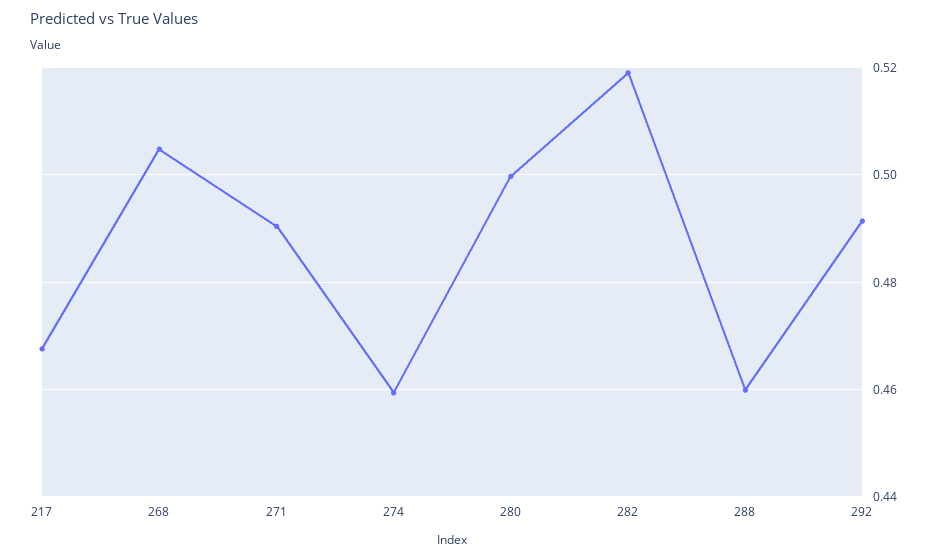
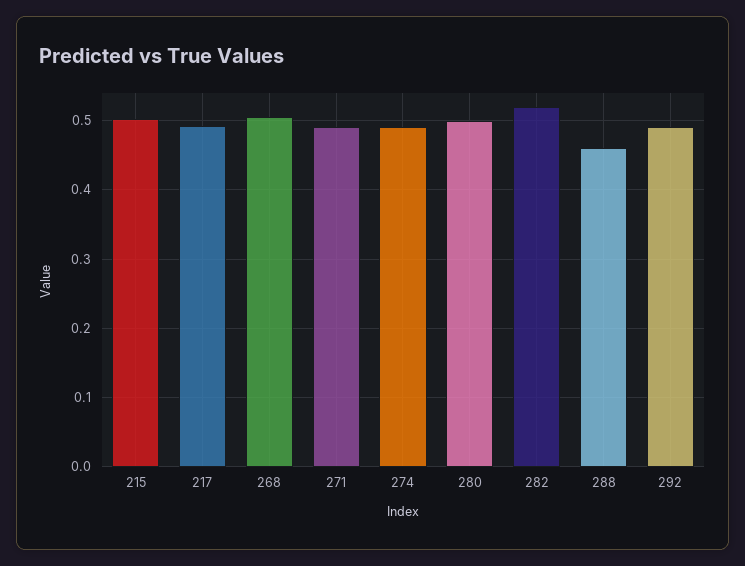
  {
-   "217": 0.468,
+   "217": 0.49,
    "268": 0.504,
    "271": 0.49,
-   "274": 0.46,
+   "274": 0.49,
    "280": 0.5,
    "282": 0.52,
    "288": 0.46,
-   "292": 0.492
+   "292": 0.492,
+   "215": 0.5
  }

